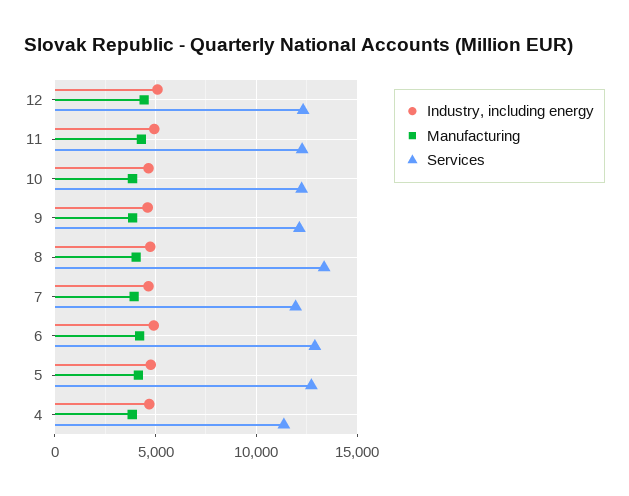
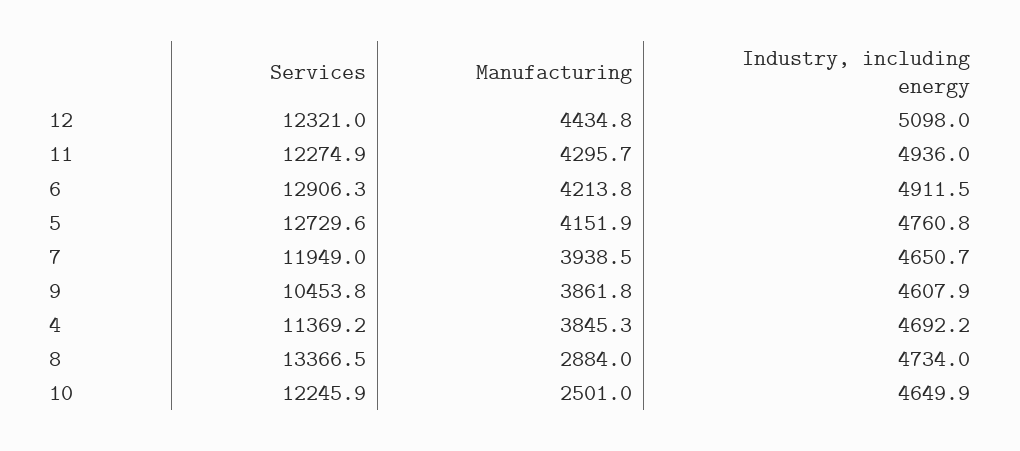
  {
    "Industry, including energy": {
      "12": 5098,
      "11": 4936,
      "10": 4649.9,
      "9": 4607.9,
      "8": 4734,
      "7": 4650.7,
      "6": 4911.5,
      "5": 4760.8,
      "4": 4692.2
    },
    "Manufacturing": {
      "12": 4434.8,
      "11": 4295.7,
-     "10": 4000,
+     "10": 2501,
      "9": 3861.8,
-     "8": 4000,
+     "8": 2884,
      "7": 3938.5,
      "6": 4213.8,
      "5": 4151.9,
      "4": 3845.3
    },
    "Services": {
      "12": 12321,
      "11": 12274.9,
      "10": 12245.9,
-     "9": 12000,
+     "9": 10453.8,
      "8": 13366.5,
      "7": 11949,
      "6": 12906.3,
      "5": 12729.6,
      "4": 11369.2
    }
  }

